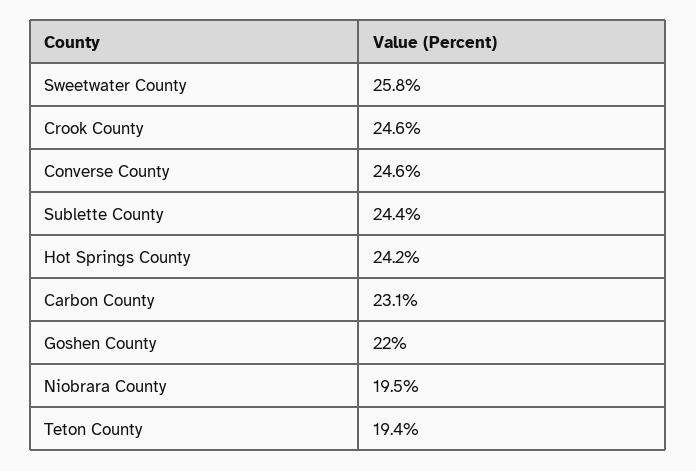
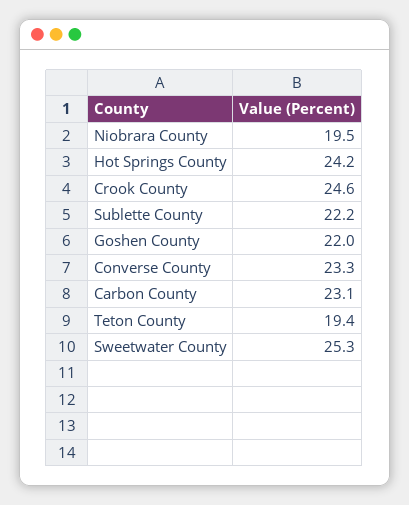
  {
-   "Sweetwater County": 25.8,
+   "Sweetwater County": 25.3,
    "Crook County": 24.6,
-   "Converse County": 24.6,
+   "Converse County": 23.3,
-   "Sublette County": 24.4,
+   "Sublette County": 22.2,
    "Hot Springs County": 24.2,
    "Carbon County": 23.1,
    "Goshen County": 22,
    "Niobrara County": 19.5,
    "Teton County": 19.4
  }

